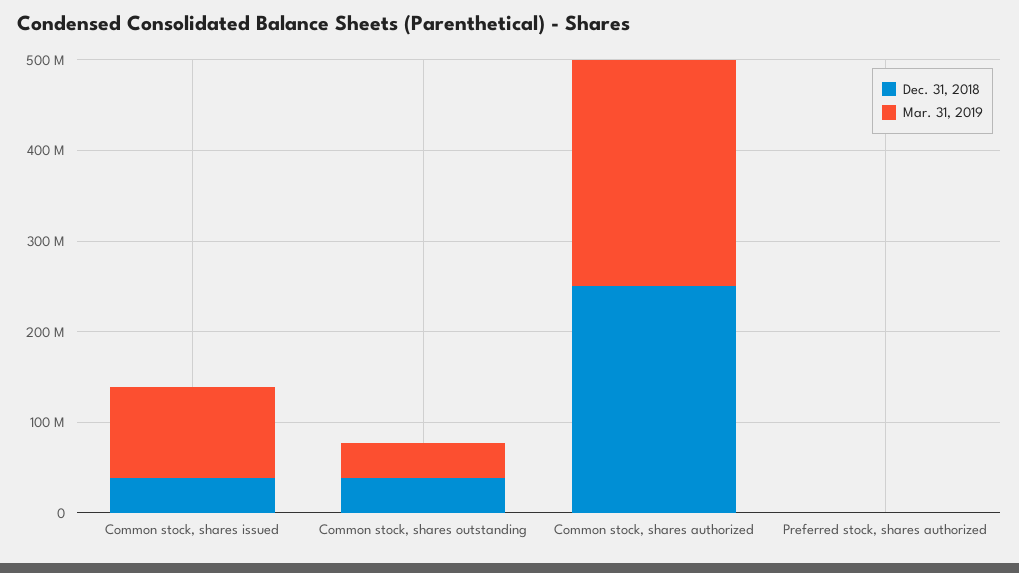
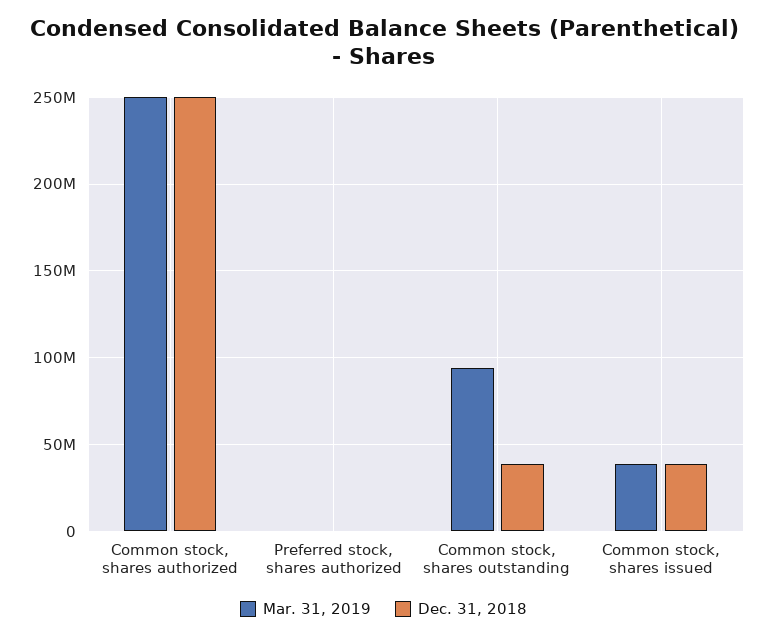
  {
    "Dec. 31, 2018": {
      "Common stock, shares issued": 40000000,
      "Common stock, shares outstanding": 40000000,
      "Common stock, shares authorized": 250000000,
      "Preferred stock, shares authorized": 0
    },
    "Mar. 31, 2019": {
-     "Common stock, shares issued": 100000000,
+     "Common stock, shares issued": 40000000,
-     "Common stock, shares outstanding": 40000000,
+     "Common stock, shares outstanding": 95000000,
      "Common stock, shares authorized": 250000000,
      "Preferred stock, shares authorized": 0
    }
  }

